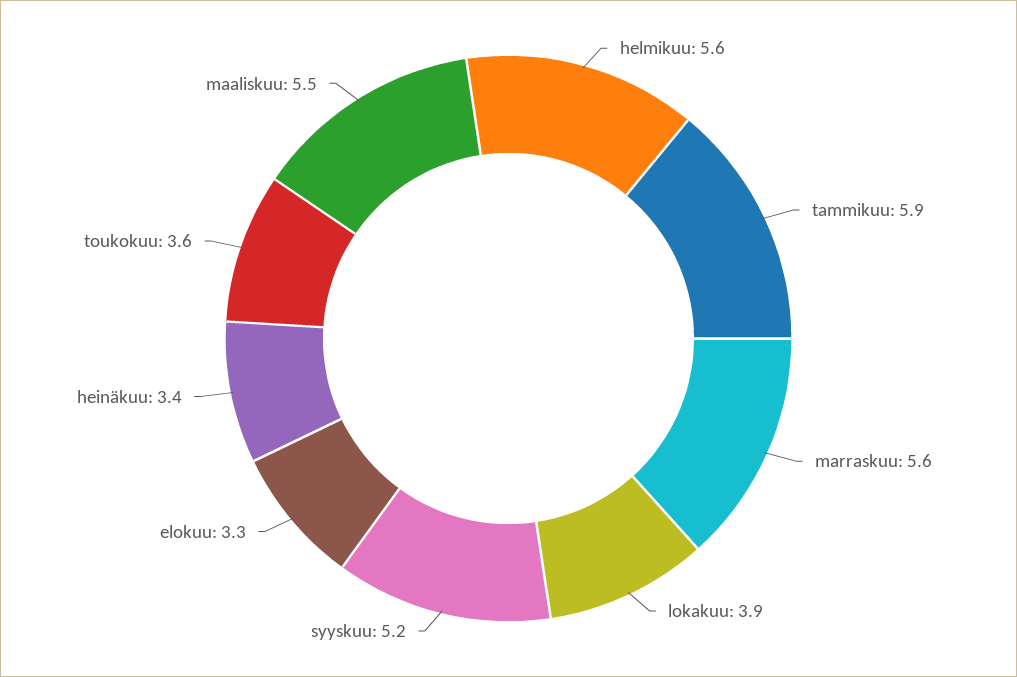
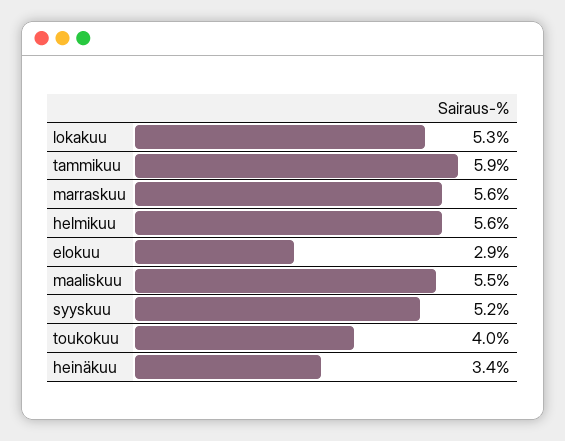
  {
    "helmikuu": 5.6,
    "tammikuu": 5.9,
    "marraskuu": 5.6,
-   "lokakuu": 3.9,
+   "lokakuu": 5.3,
    "syyskuu": 5.2,
-   "elokuu": 3.3,
+   "elokuu": 2.9,
    "heinäkuu": 3.4,
-   "toukokuu": 3.6,
+   "toukokuu": 4,
    "maaliskuu": 5.5
  }

